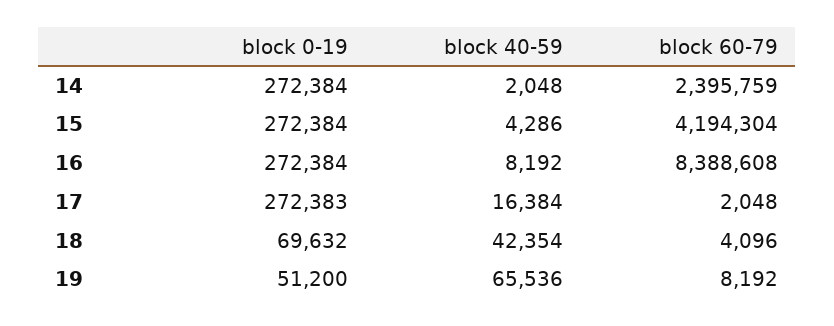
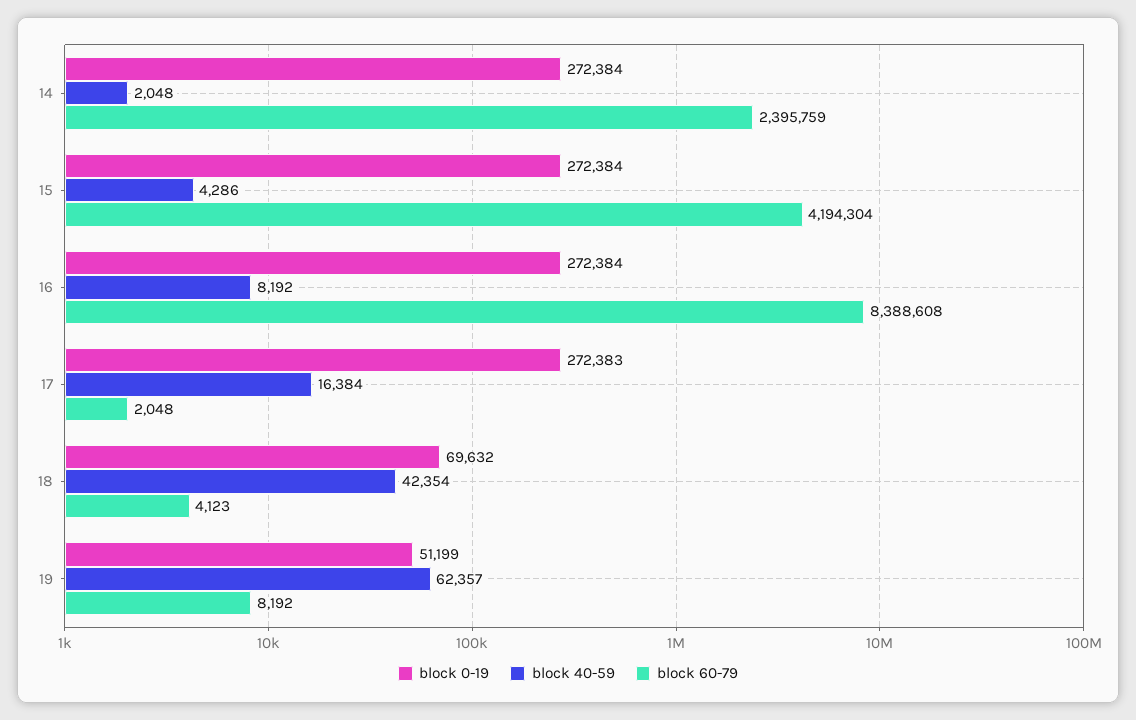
  {
    "block 0-19": {
      "14": 272384,
      "15": 272384,
      "16": 272384,
      "17": 272383,
      "18": 69632,
-     "19": 51200
+     "19": 51199
    },
    "block 40-59": {
      "14": 2048,
      "15": 4286,
      "16": 8192,
      "17": 16384,
      "18": 42354,
-     "19": 65536
+     "19": 62357
    },
    "block 60-79": {
      "14": 2395759,
      "15": 4194304,
      "16": 8388608,
      "17": 2048,
-     "18": 4096,
+     "18": 4123,
      "19": 8192
    }
  }

